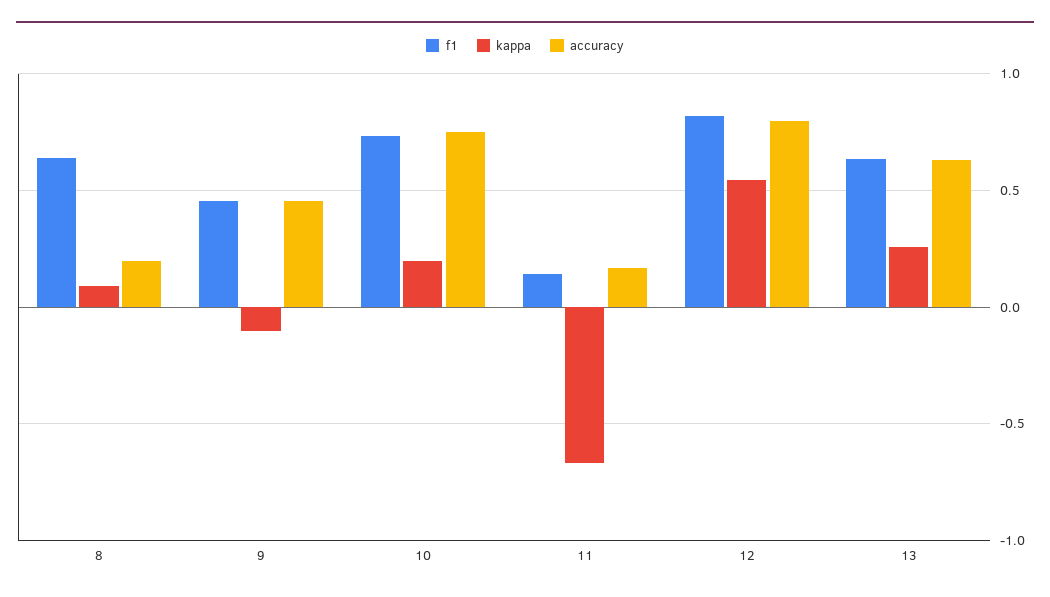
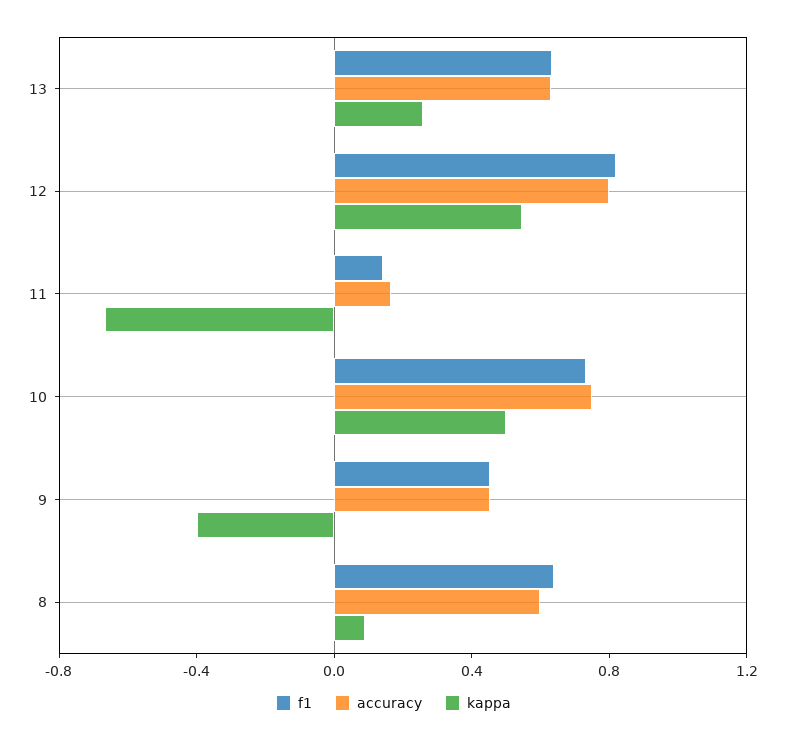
  {
    "f1": {
      "8": 0.65,
      "9": 0.45,
      "10": 0.75,
      "11": 0.15,
      "12": 0.8,
      "13": 0.65
    },
    "kappa": {
      "8": 0.1,
-     "9": -0.1,
+     "9": -0.4,
-     "10": 0.2,
+     "10": 0.5,
      "11": -0.65,
      "12": 0.55,
      "13": 0.25
    },
    "accuracy": {
-     "8": 0.2,
+     "8": 0.6,
      "9": 0.45,
      "10": 0.75,
      "11": 0.15,
      "12": 0.8,
      "13": 0.65
    }
  }

